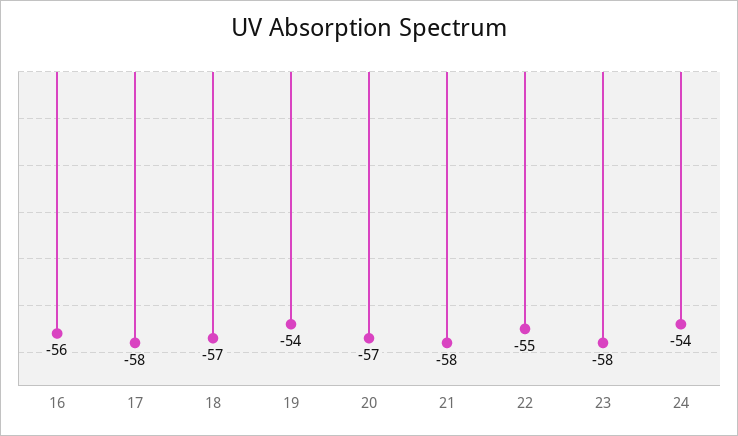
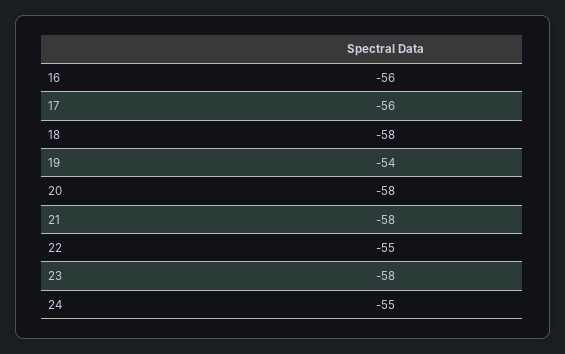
  {
    "16": -56,
-   "17": -58,
+   "17": -56,
-   "18": -57,
+   "18": -58,
    "19": -54,
-   "20": -57,
+   "20": -58,
    "21": -58,
    "22": -55,
    "23": -58,
-   "24": -54
+   "24": -55
  }

